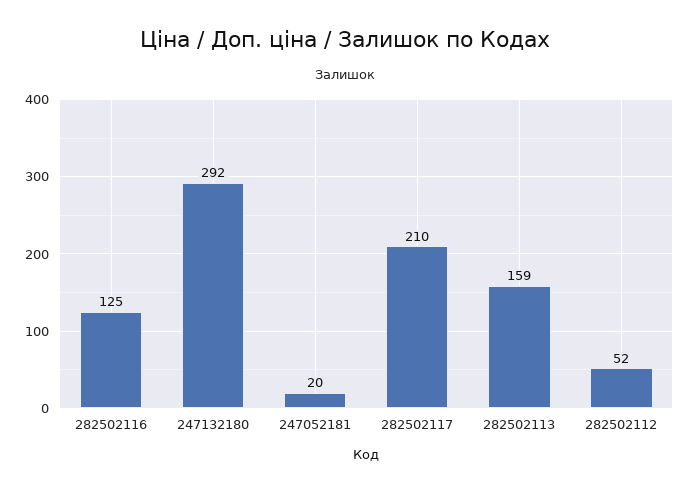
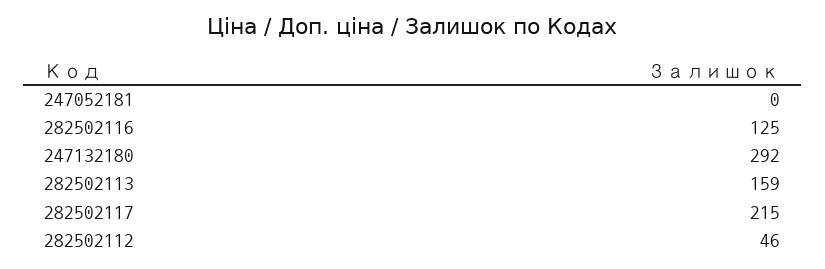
  {
    "282502116": 125,
    "247132180": 292,
-   "247052181": 20,
+   "247052181": 0,
-   "282502117": 210,
+   "282502117": 215,
    "282502113": 159,
-   "282502112": 52
+   "282502112": 46
  }

